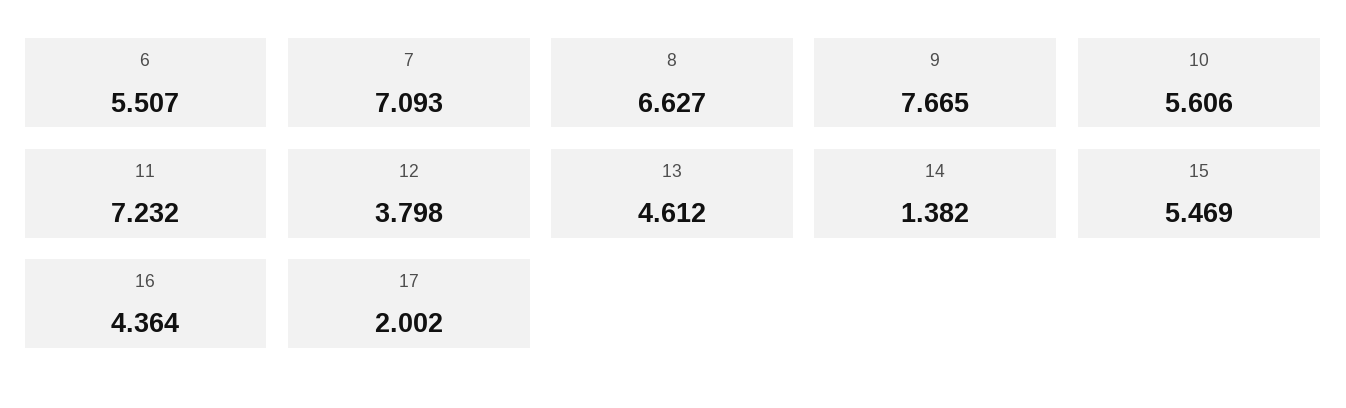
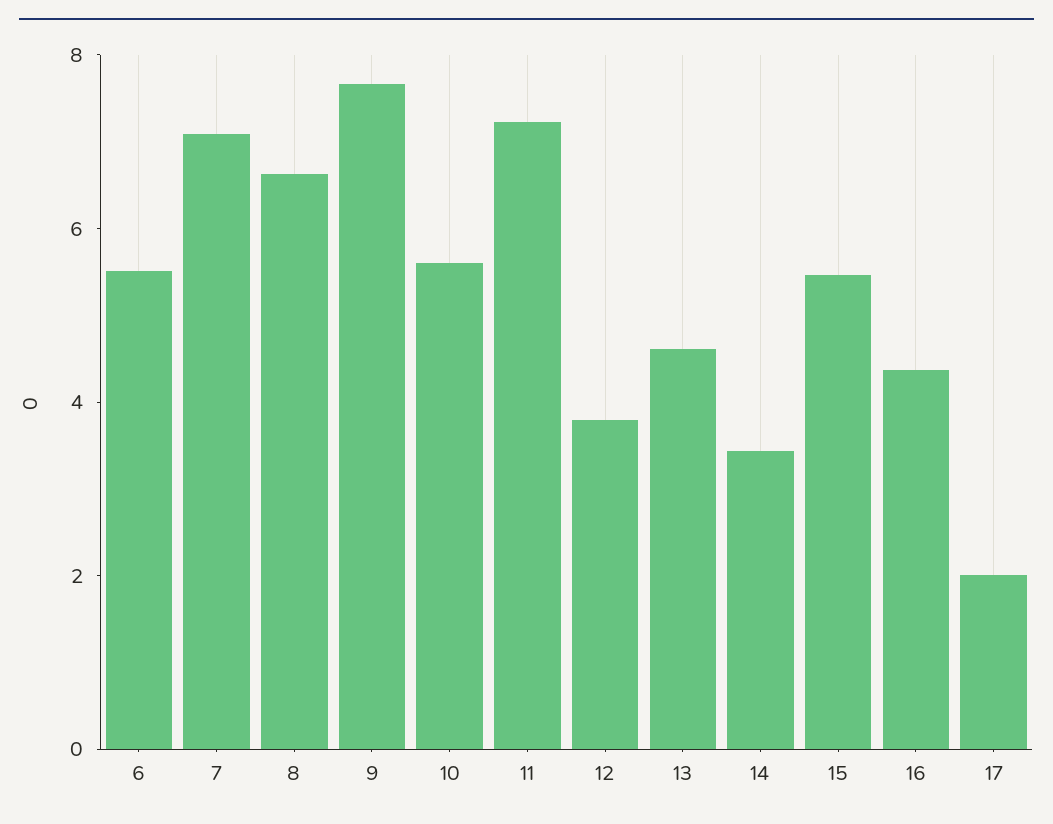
  {
    "6": 5.507,
    "7": 7.093,
    "8": 6.627,
    "9": 7.665,
    "10": 5.606,
    "11": 7.232,
    "12": 3.798,
    "13": 4.612,
-   "14": 1.382,
+   "14": 3.5,
    "15": 5.469,
    "16": 4.364,
    "17": 2.002
  }

